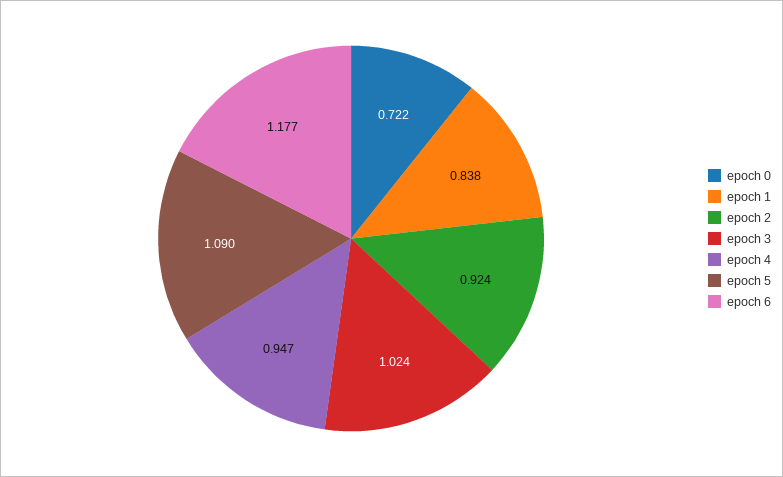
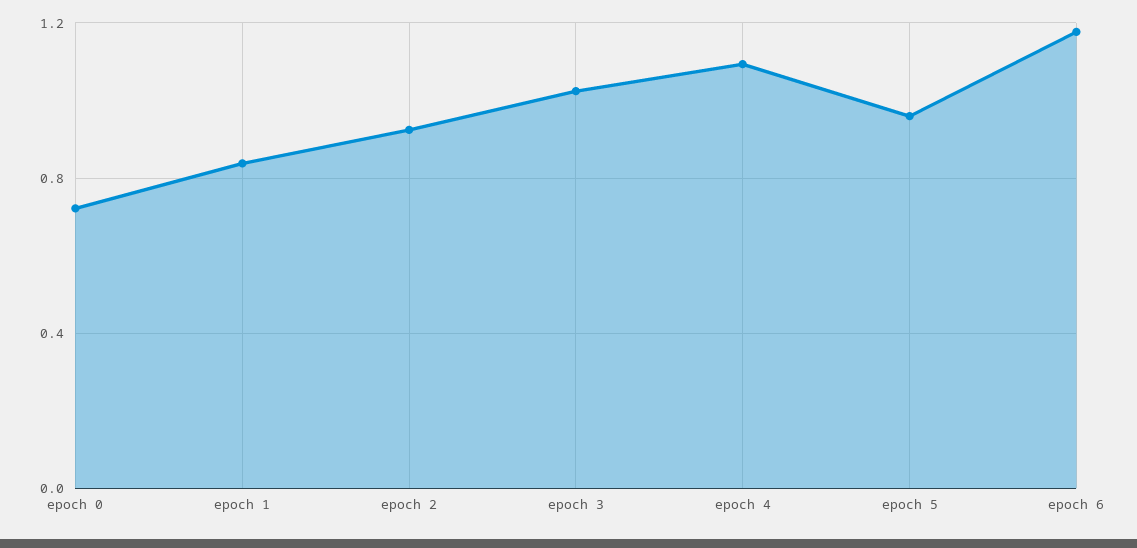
  {
    "epoch 0": 0.722,
    "epoch 1": 0.838,
    "epoch 2": 0.924,
    "epoch 3": 1.024,
-   "epoch 4": 0.947,
+   "epoch 4": 1.1,
-   "epoch 5": 1.09,
+   "epoch 5": 0.95,
    "epoch 6": 1.177
  }

